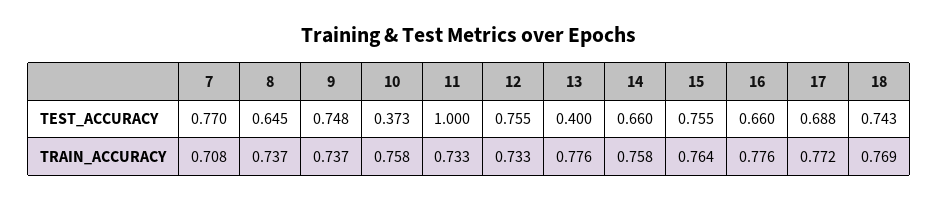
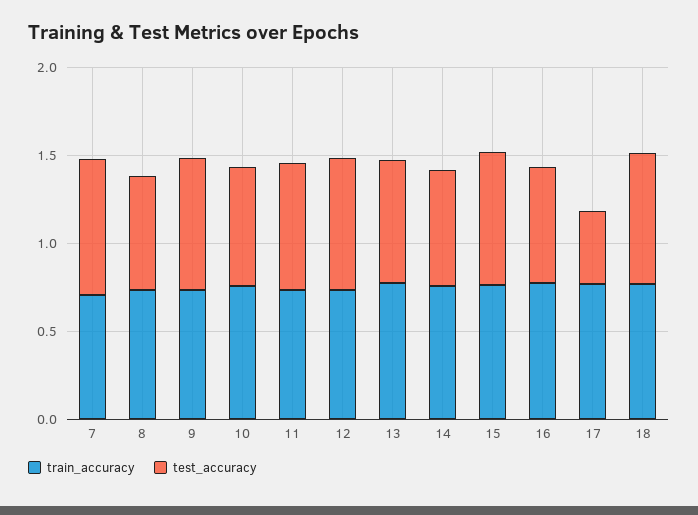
  {
    "TEST_ACCURACY": {
      "7": 0.77,
      "8": 0.645,
      "9": 0.748,
-     "10": 0.373,
+     "10": 0.7,
-     "11": 1,
+     "11": 0.7,
      "12": 0.755,
-     "13": 0.4,
+     "13": 0.7,
      "14": 0.66,
      "15": 0.755,
      "16": 0.66,
-     "17": 0.688,
+     "17": 0.4,
      "18": 0.743
    },
    "TRAIN_ACCURACY": {
      "7": 0.708,
      "8": 0.737,
      "9": 0.737,
      "10": 0.758,
      "11": 0.733,
      "12": 0.733,
      "13": 0.776,
      "14": 0.758,
      "15": 0.764,
      "16": 0.776,
      "17": 0.772,
      "18": 0.769
    }
  }

